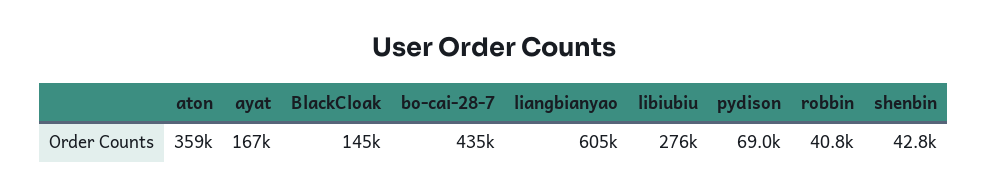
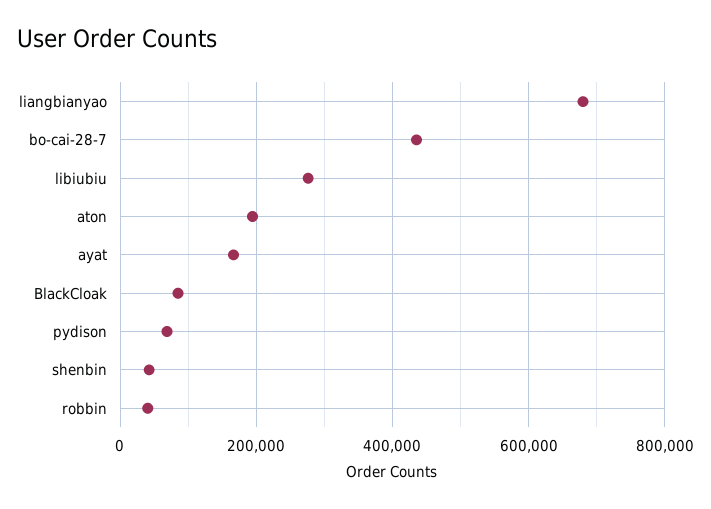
  {
-   "aton": 359000,
+   "aton": 200000,
    "ayat": 167000,
-   "BlackCloak": 145000,
+   "BlackCloak": 80000,
    "bo-cai-28-7": 435000,
-   "liangbianyao": 605000,
+   "liangbianyao": 680000,
    "libiubiu": 276000,
    "pydison": 69000,
    "robbin": 40800,
    "shenbin": 42800
  }

